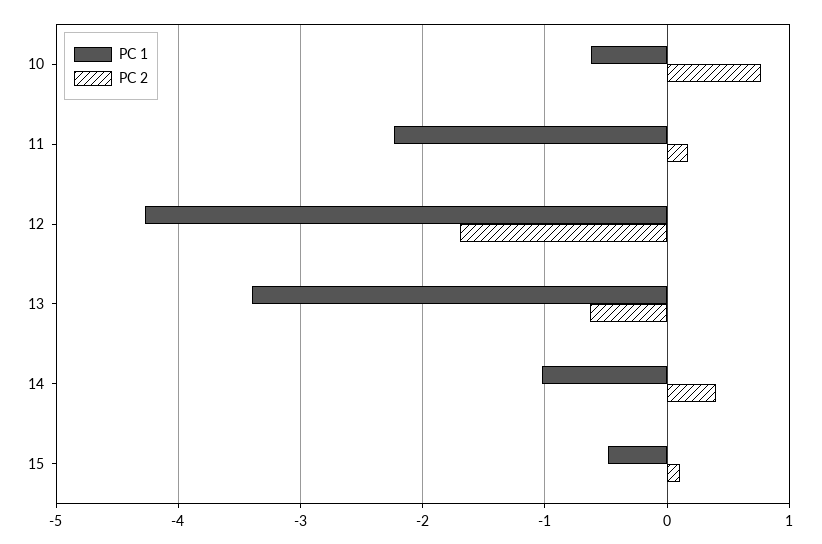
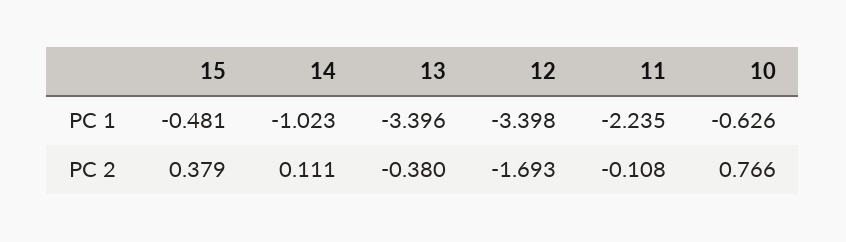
  {
    "PC 1": {
      "10": -0.626,
      "11": -2.235,
-     "12": -4.3,
+     "12": -3.398,
      "13": -3.396,
      "14": -1.023,
      "15": -0.481
    },
    "PC 2": {
      "10": 0.766,
-     "11": 0.2,
+     "11": -0.108,
      "12": -1.693,
-     "13": -0.6,
+     "13": -0.38,
-     "14": 0.4,
+     "14": 0.111,
-     "15": 0.1
+     "15": 0.379
    }
  }

